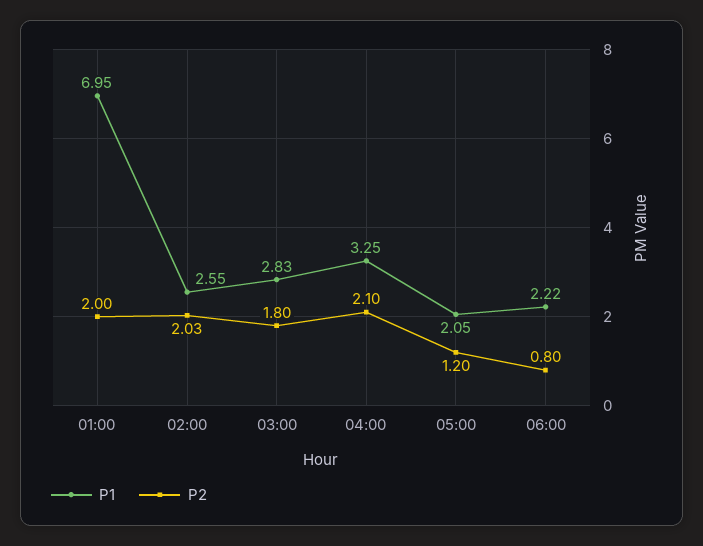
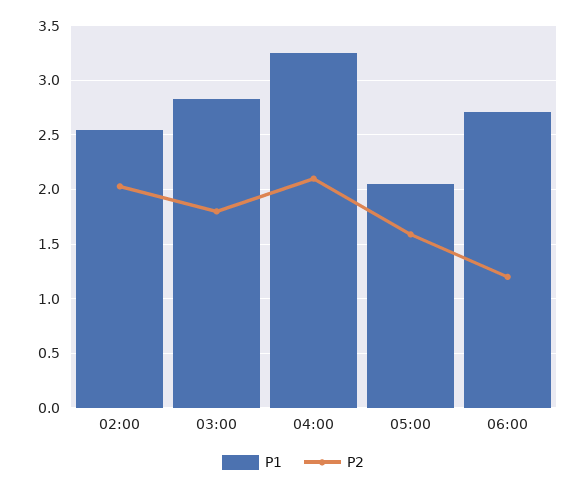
  {
    "P1": {
-     "01:00": 6.95,
      "02:00": 2.55,
      "03:00": 2.83,
      "04:00": 3.25,
      "05:00": 2.05,
-     "06:00": 2.22
+     "06:00": 2.7
    },
    "P2": {
-     "01:00": 2,
      "02:00": 2.03,
      "03:00": 1.8,
      "04:00": 2.1,
-     "05:00": 1.2,
+     "05:00": 1.6,
-     "06:00": 0.8
+     "06:00": 1.2
    }
  }

